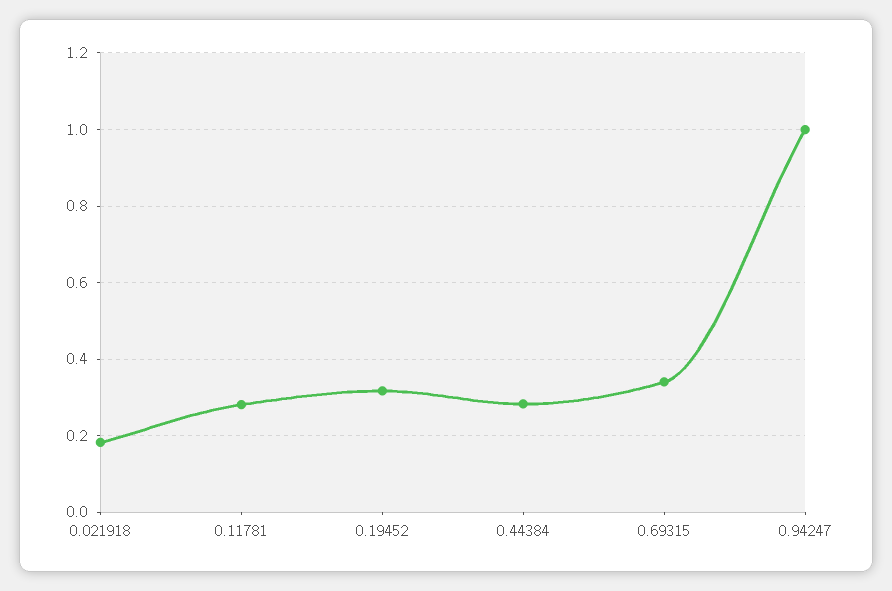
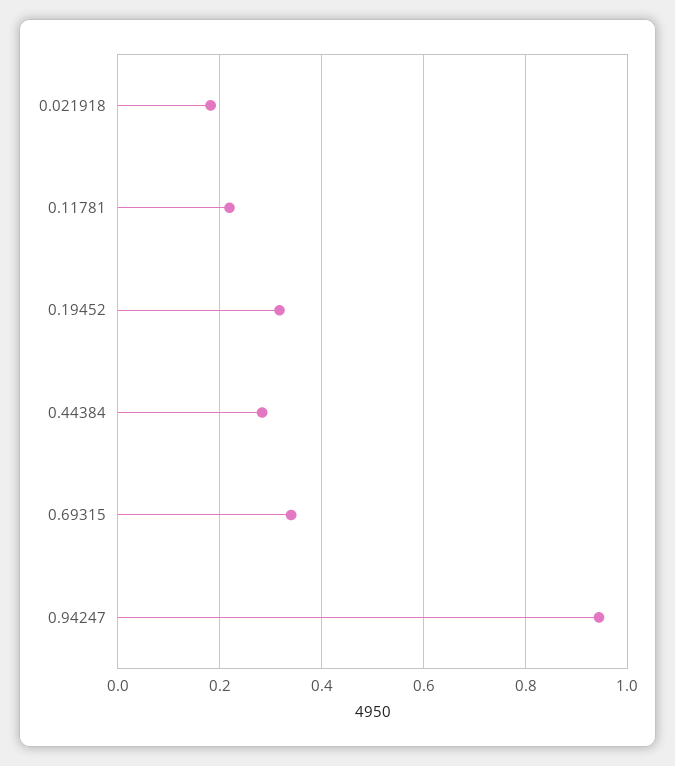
  {
    "0.021918": 0.18,
-   "0.11781": 0.28,
+   "0.11781": 0.22,
    "0.19452": 0.32,
    "0.44384": 0.28,
    "0.69315": 0.34,
-   "0.94247": 1
+   "0.94247": 0.94
  }

